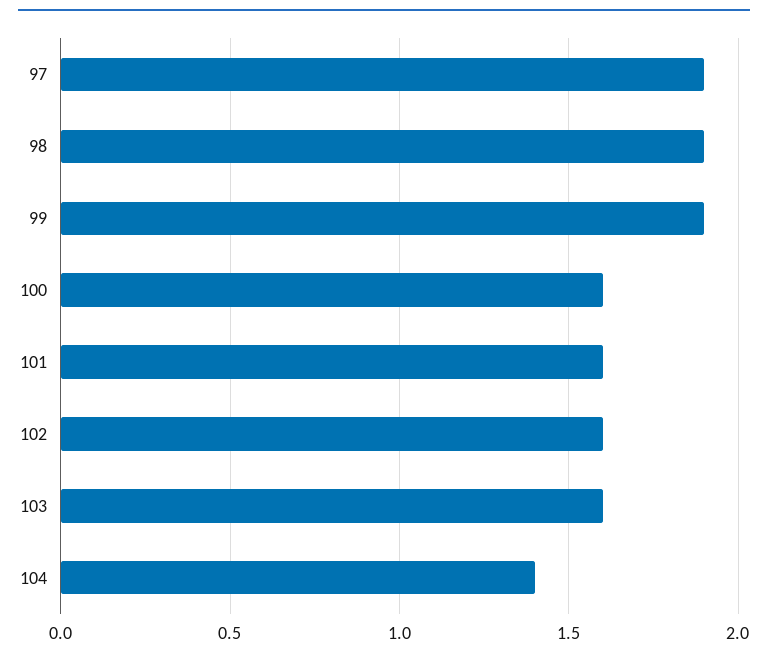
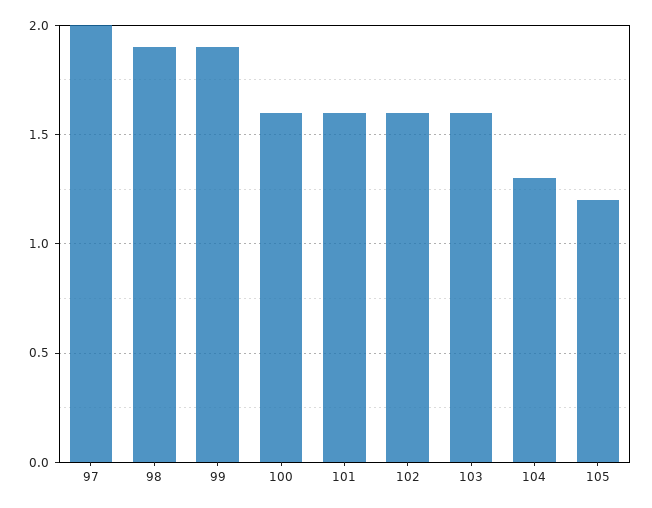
  {
-   "97": 1.9,
+   "97": 2,
    "98": 1.9,
    "99": 1.9,
    "100": 1.6,
    "101": 1.6,
    "102": 1.6,
    "103": 1.6,
-   "104": 1.4
+   "104": 1.3,
+   "105": 1.2
  }

